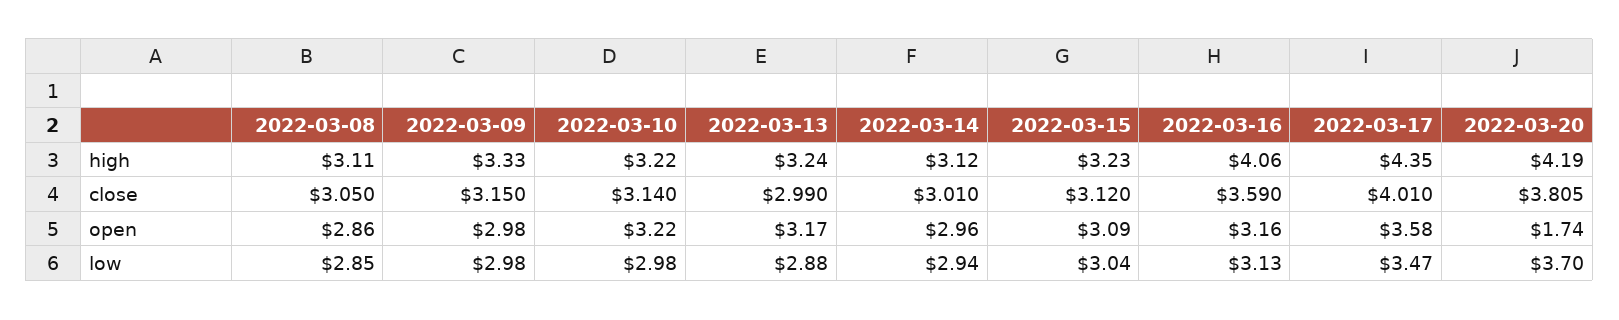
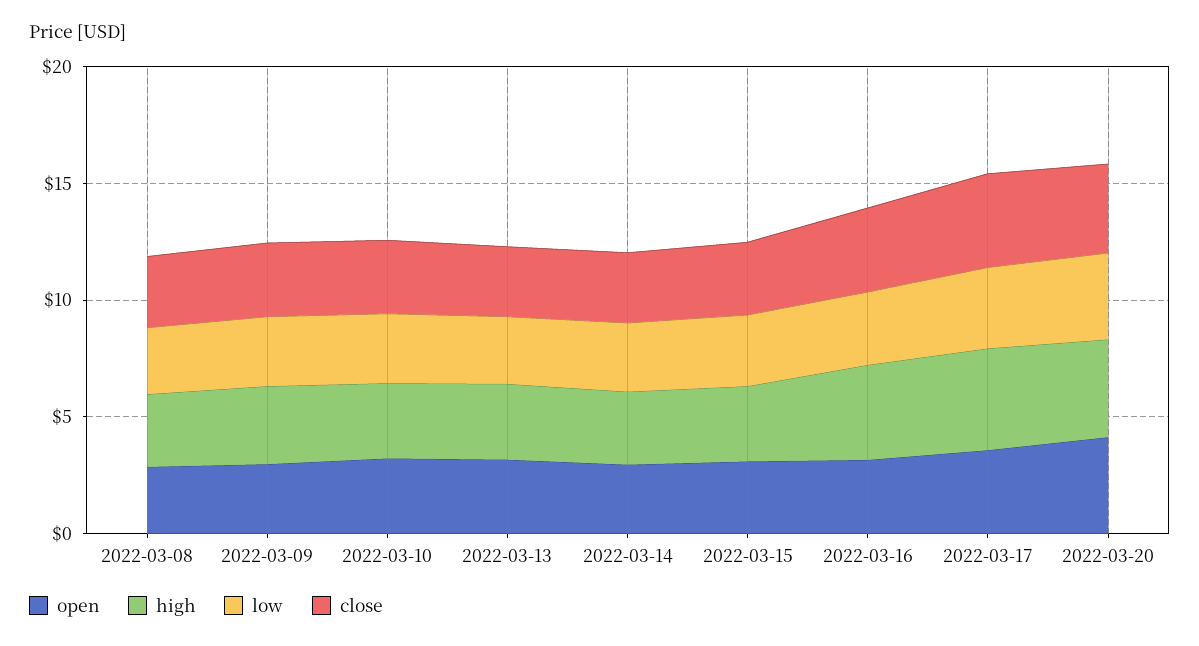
  {
    "high": {
      "2022-03-08": 3.11,
      "2022-03-09": 3.33,
      "2022-03-10": 3.22,
      "2022-03-13": 3.24,
      "2022-03-14": 3.12,
      "2022-03-15": 3.23,
      "2022-03-16": 4.06,
      "2022-03-17": 4.35,
      "2022-03-20": 4.19
    },
    "close": {
      "2022-03-08": 3.05,
      "2022-03-09": 3.15,
      "2022-03-10": 3.14,
      "2022-03-13": 2.99,
      "2022-03-14": 3.01,
      "2022-03-15": 3.12,
      "2022-03-16": 3.59,
      "2022-03-17": 4.01,
      "2022-03-20": 3.805
    },
    "open": {
      "2022-03-08": 2.86,
      "2022-03-09": 2.98,
      "2022-03-10": 3.22,
      "2022-03-13": 3.17,
      "2022-03-14": 2.96,
      "2022-03-15": 3.09,
      "2022-03-16": 3.16,
      "2022-03-17": 3.58,
-     "2022-03-20": 1.74
+     "2022-03-20": 4
    },
    "low": {
      "2022-03-08": 2.85,
      "2022-03-09": 2.98,
      "2022-03-10": 2.98,
      "2022-03-13": 2.88,
      "2022-03-14": 2.94,
      "2022-03-15": 3.04,
      "2022-03-16": 3.13,
      "2022-03-17": 3.47,
      "2022-03-20": 3.7
    }
  }

